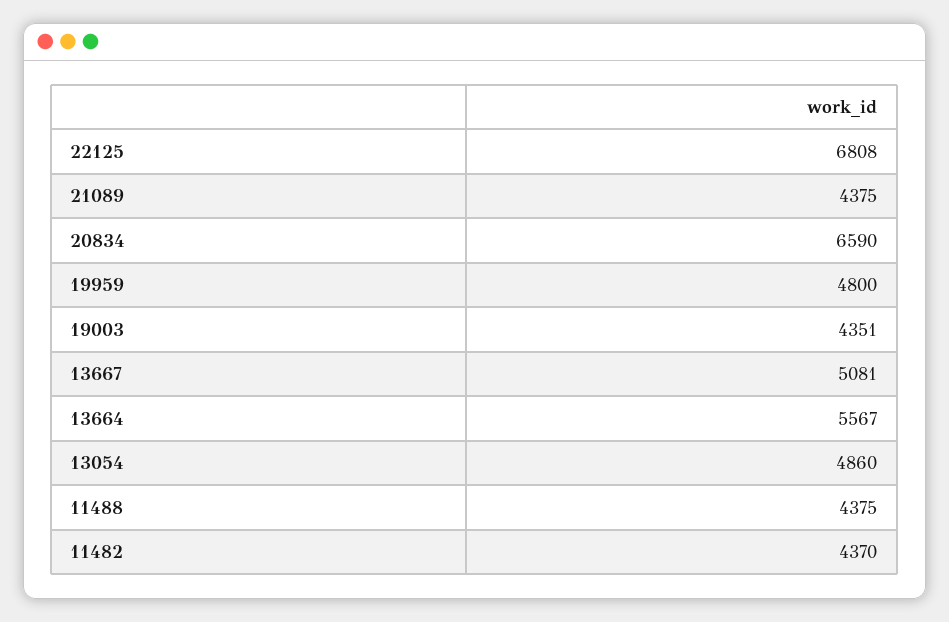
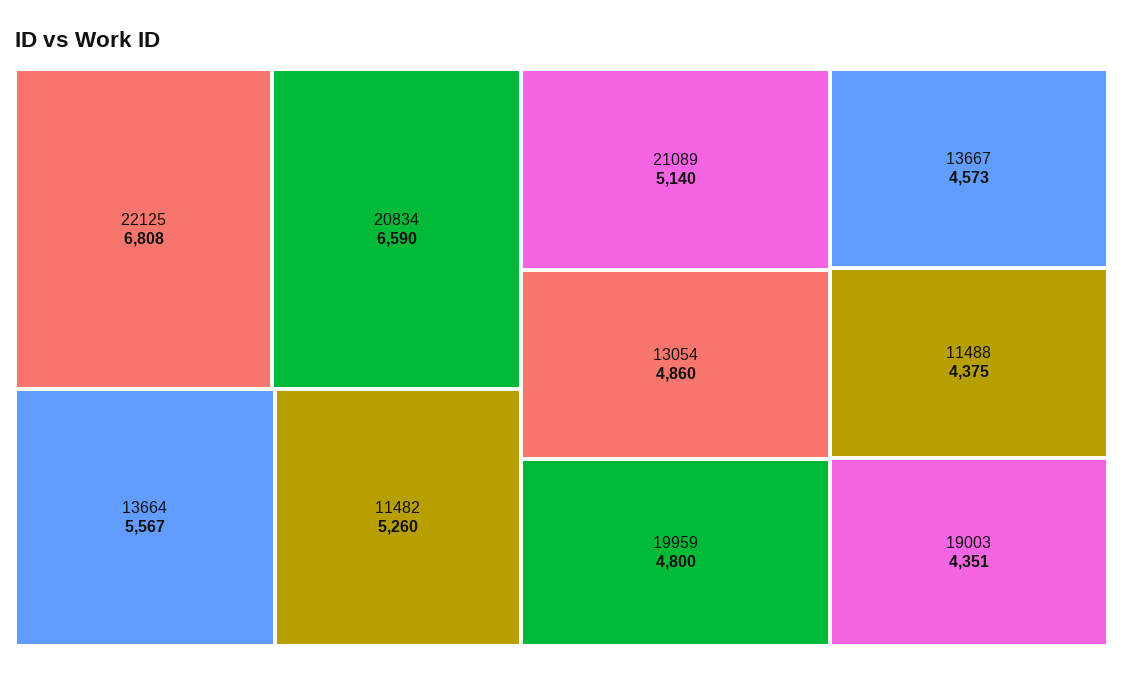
  {
    "22125": 6808,
-   "21089": 4375,
+   "21089": 5140,
    "20834": 6590,
    "19959": 4800,
    "19003": 4351,
-   "13667": 5081,
+   "13667": 4573,
    "13664": 5567,
    "13054": 4860,
    "11488": 4375,
-   "11482": 4370
+   "11482": 5260
  }

